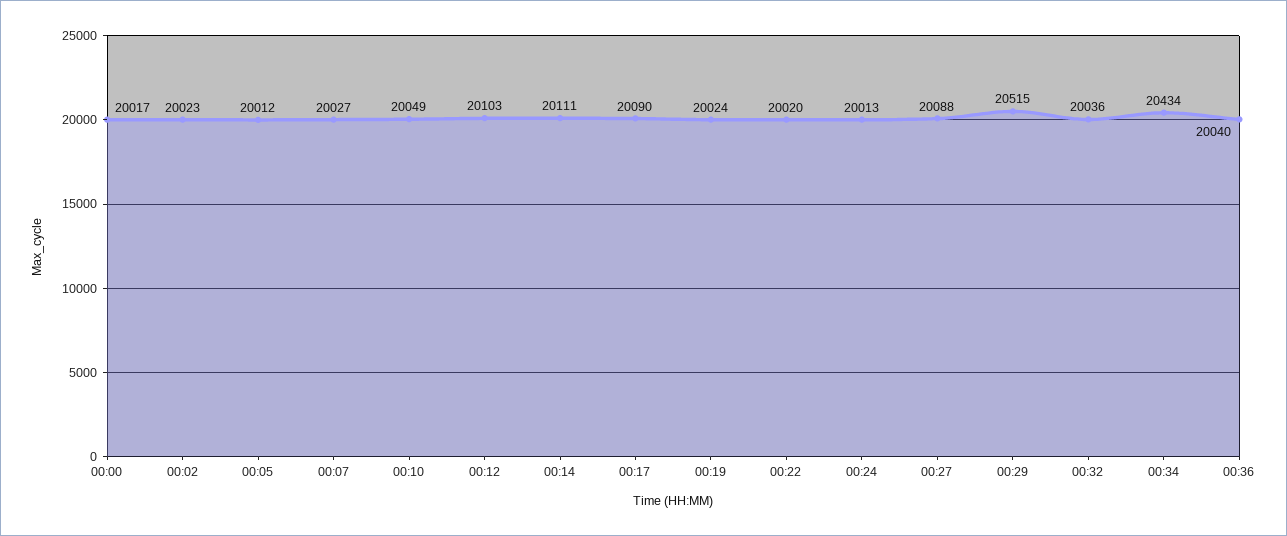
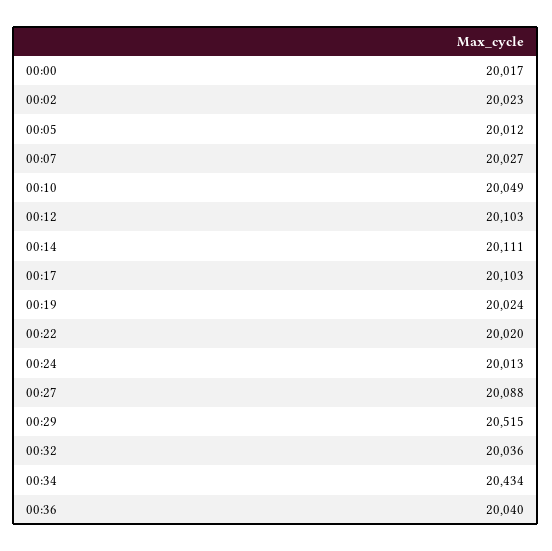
  {
    "00:00": 20017,
    "00:02": 20023,
    "00:05": 20012,
    "00:07": 20027,
    "00:10": 20049,
    "00:12": 20103,
    "00:14": 20111,
-   "00:17": 20090,
+   "00:17": 20103,
    "00:19": 20024,
    "00:22": 20020,
    "00:24": 20013,
    "00:27": 20088,
    "00:29": 20515,
    "00:32": 20036,
    "00:34": 20434,
    "00:36": 20040
  }

